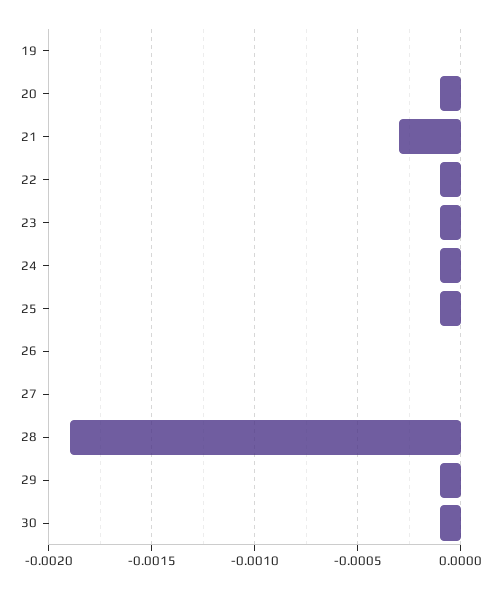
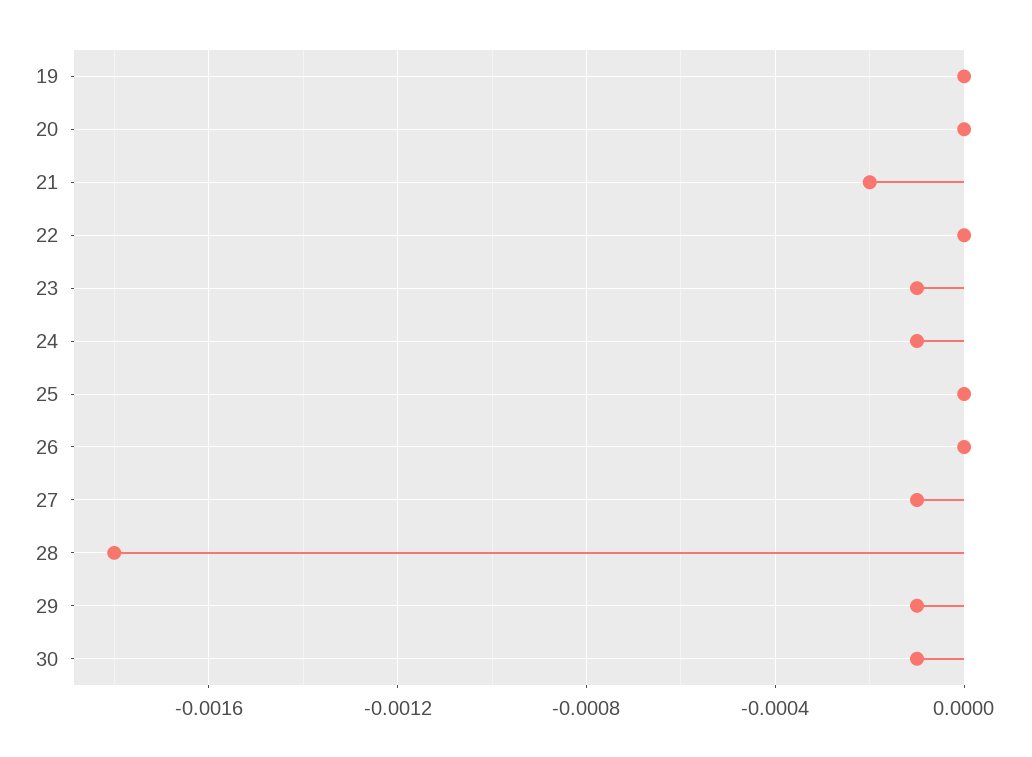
  {
    "19": 0,
-   "20": -0.0001,
+   "20": 0,
-   "21": -0.0003,
+   "21": -0.0002,
-   "22": -0.0001,
+   "22": 0,
    "23": -0.0001,
    "24": -0.0001,
-   "25": -0.0001,
+   "25": 0,
    "26": 0,
-   "27": 0,
+   "27": -0.0001,
-   "28": -0.0019,
+   "28": -0.0018,
    "29": -0.0001,
    "30": -0.0001
  }

